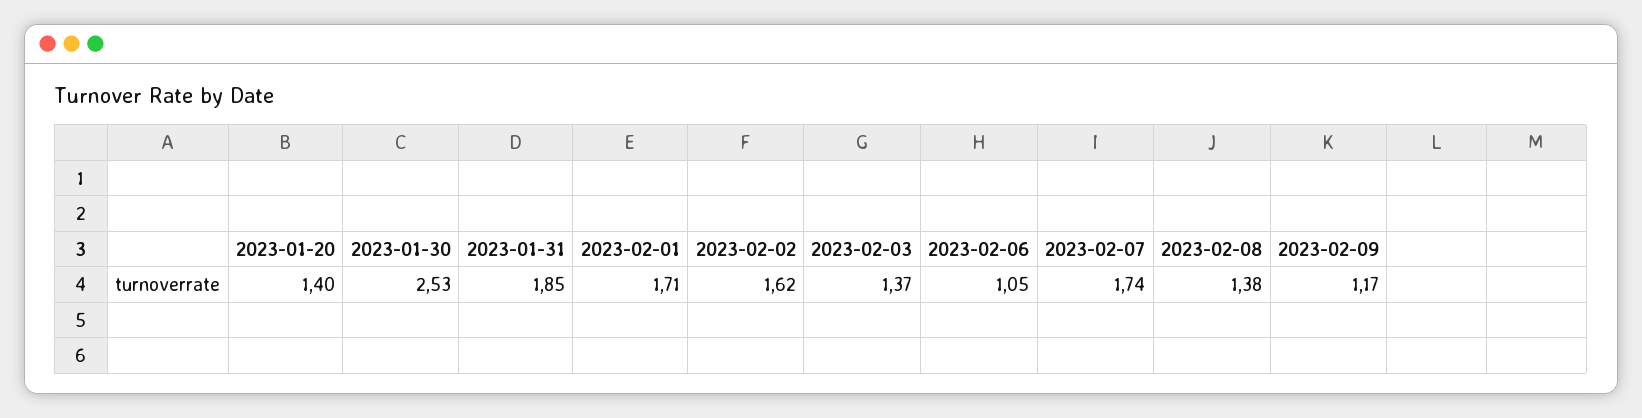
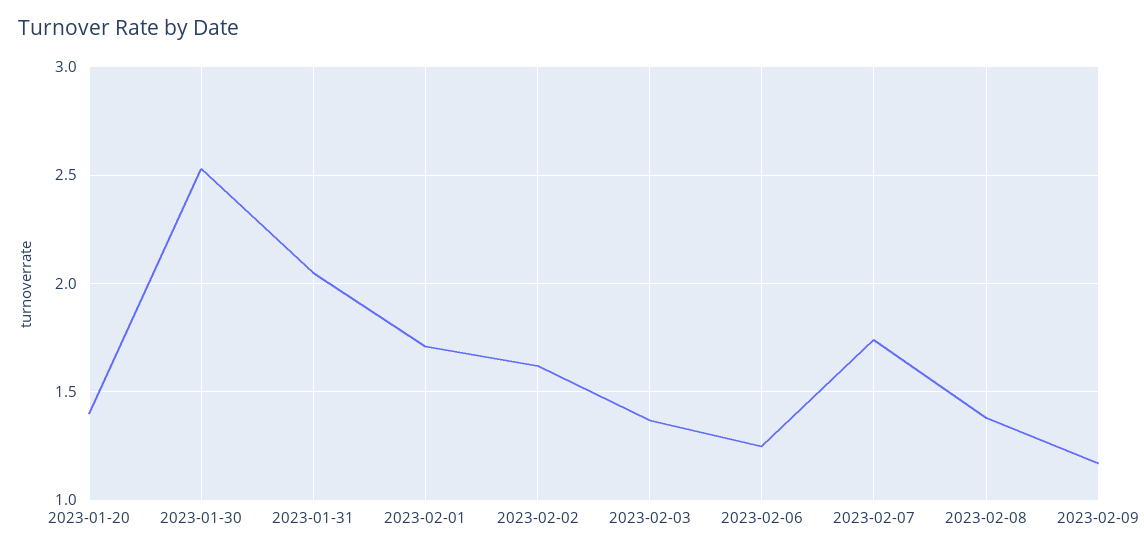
  {
    "2023-01-20": 1.4,
    "2023-01-30": 2.53,
-   "2023-01-31": 1.85,
+   "2023-01-31": 2.05,
    "2023-02-01": 1.71,
    "2023-02-02": 1.62,
    "2023-02-03": 1.37,
-   "2023-02-06": 1.05,
+   "2023-02-06": 1.25,
    "2023-02-07": 1.74,
    "2023-02-08": 1.38,
    "2023-02-09": 1.17
  }

